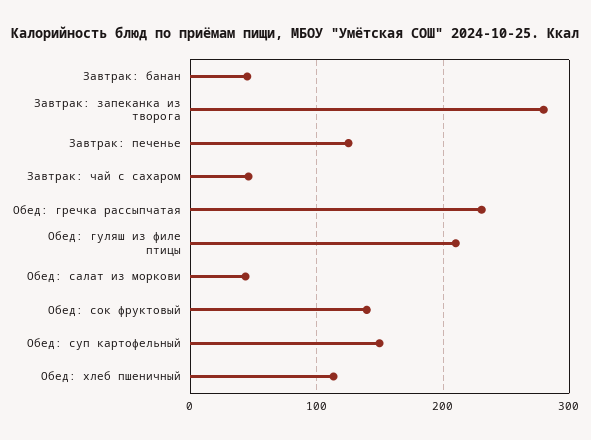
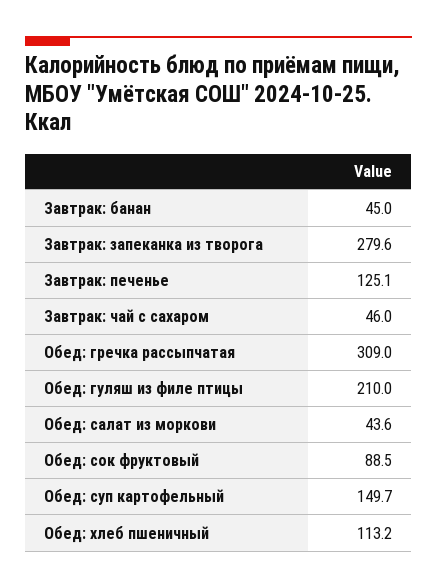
  {
    "Завтрак: банан": 45,
    "Завтрак: запеканка из творога": 279.6,
    "Завтрак: печенье": 125.1,
    "Завтрак: чай с сахаром": 46,
-   "Обед: гречка рассыпчатая": 230,
+   "Обед: гречка рассыпчатая": 309,
    "Обед: гуляш из филе птицы": 210,
    "Обед: салат из моркови": 43.6,
-   "Обед: сок фруктовый": 140,
+   "Обед: сок фруктовый": 88.5,
    "Обед: суп картофельный": 149.7,
    "Обед: хлеб пшеничный": 113.2
  }

